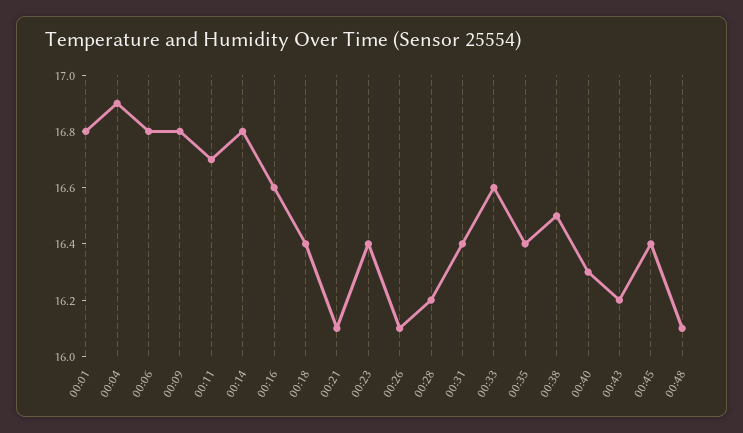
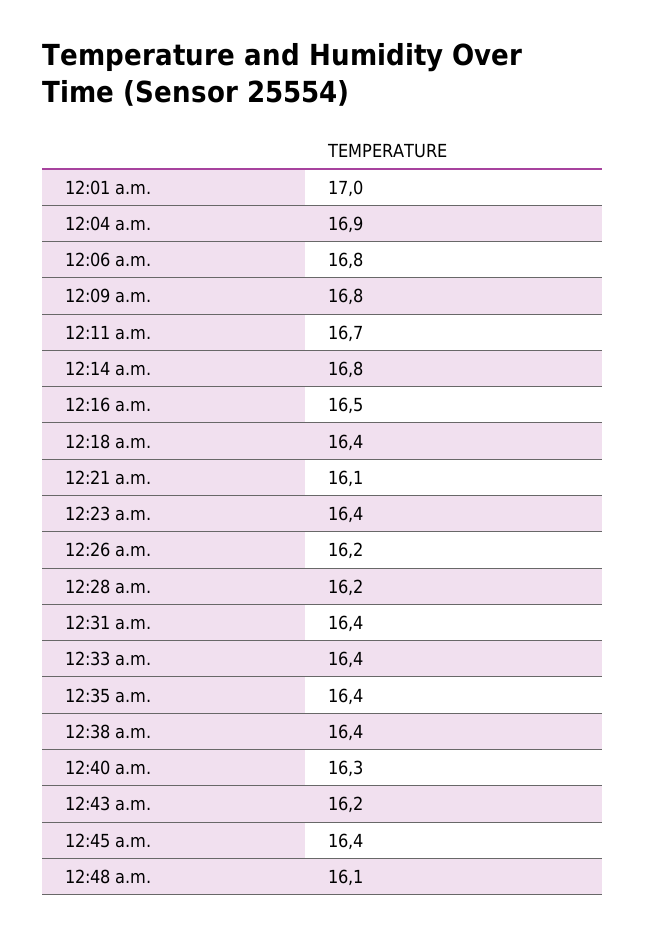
  {
-   "00:01": 16.8,
+   "00:01": 17,
    "00:04": 16.9,
    "00:06": 16.8,
    "00:09": 16.8,
    "00:11": 16.7,
    "00:14": 16.8,
-   "00:16": 16.6,
+   "00:16": 16.5,
    "00:18": 16.4,
    "00:21": 16.1,
    "00:23": 16.4,
-   "00:26": 16.1,
+   "00:26": 16.2,
    "00:28": 16.2,
    "00:31": 16.4,
-   "00:33": 16.6,
+   "00:33": 16.4,
    "00:35": 16.4,
-   "00:38": 16.5,
+   "00:38": 16.4,
    "00:40": 16.3,
    "00:43": 16.2,
    "00:45": 16.4,
    "00:48": 16.1
  }

